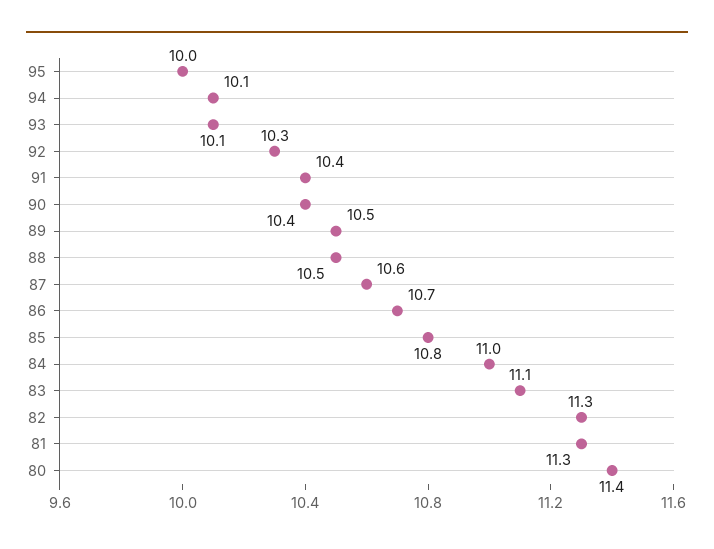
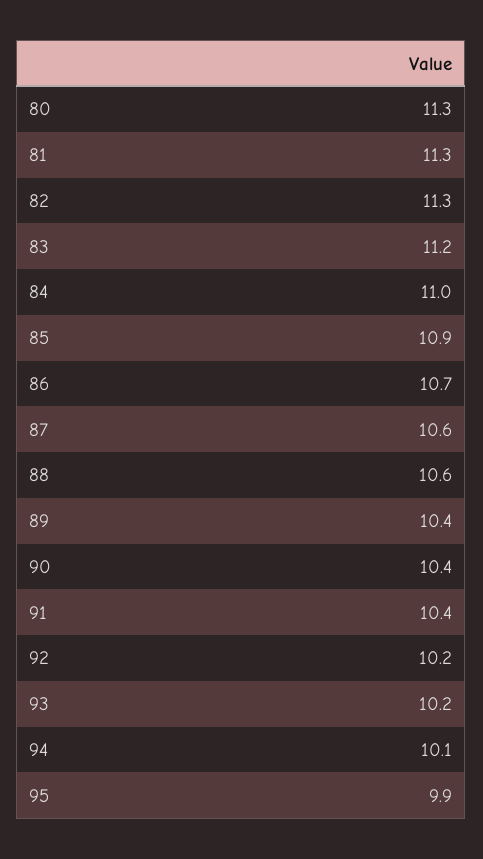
  {
-   "95": 10,
+   "95": 9.9,
    "94": 10.1,
-   "93": 10.1,
+   "93": 10.2,
-   "92": 10.3,
+   "92": 10.2,
    "91": 10.4,
    "90": 10.4,
-   "89": 10.5,
+   "89": 10.4,
-   "88": 10.5,
+   "88": 10.6,
    "87": 10.6,
    "86": 10.7,
-   "85": 10.8,
+   "85": 10.9,
    "84": 11,
-   "83": 11.1,
+   "83": 11.2,
    "82": 11.3,
    "81": 11.3,
-   "80": 11.4
+   "80": 11.3
  }

